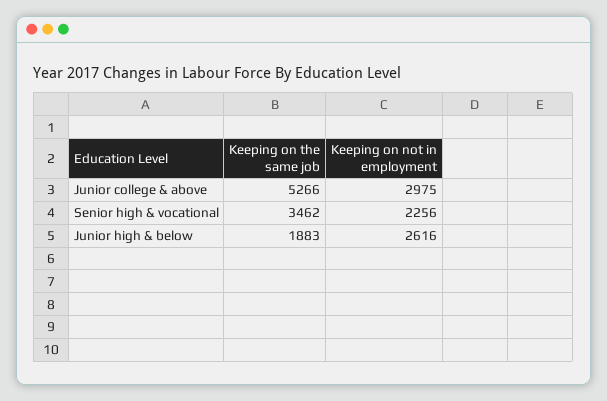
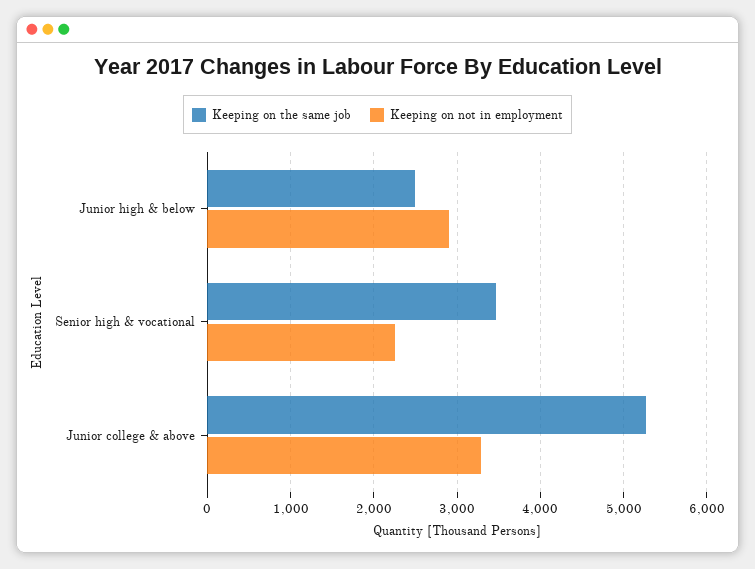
  {
    "Keeping on the same job": {
      "Junior college & above": 5266,
      "Senior high & vocational": 3462,
-     "Junior high & below": 1883
+     "Junior high & below": 2500
    },
    "Keeping on not in employment": {
-     "Junior college & above": 2975,
+     "Junior college & above": 3300,
      "Senior high & vocational": 2256,
-     "Junior high & below": 2616
+     "Junior high & below": 2900
    }
  }

